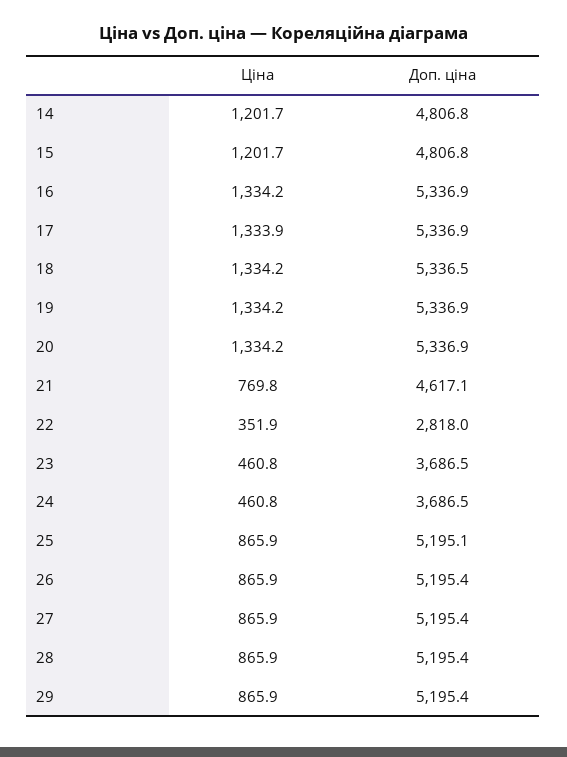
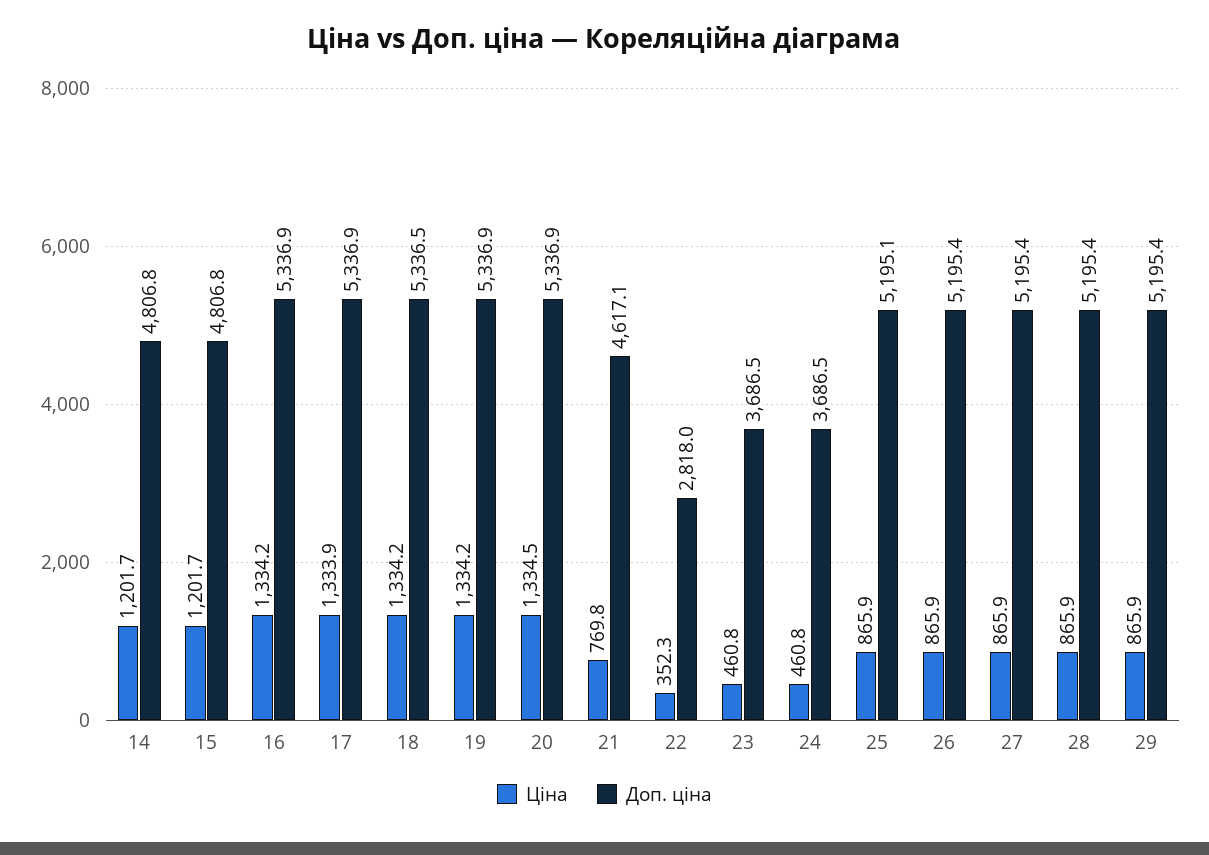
  {
    "Ціна": {
      "14": 1201.7,
      "15": 1201.7,
      "16": 1334.2,
      "17": 1333.9,
      "18": 1334.2,
      "19": 1334.2,
-     "20": 1334.2,
+     "20": 1334.5,
      "21": 769.8,
-     "22": 351.9,
+     "22": 352.3,
      "23": 460.8,
      "24": 460.8,
      "25": 865.9,
      "26": 865.9,
      "27": 865.9,
      "28": 865.9,
      "29": 865.9
    },
    "Доп. ціна": {
      "14": 4806.8,
      "15": 4806.8,
      "16": 5336.9,
      "17": 5336.9,
      "18": 5336.5,
      "19": 5336.9,
      "20": 5336.9,
      "21": 4617.1,
      "22": 2818,
      "23": 3686.5,
      "24": 3686.5,
      "25": 5195.1,
      "26": 5195.4,
      "27": 5195.4,
      "28": 5195.4,
      "29": 5195.4
    }
  }

